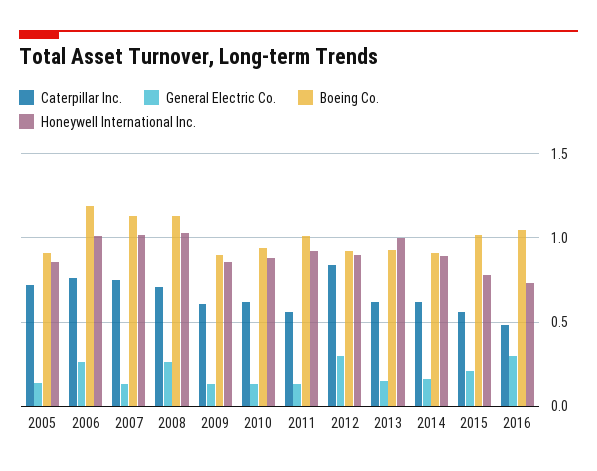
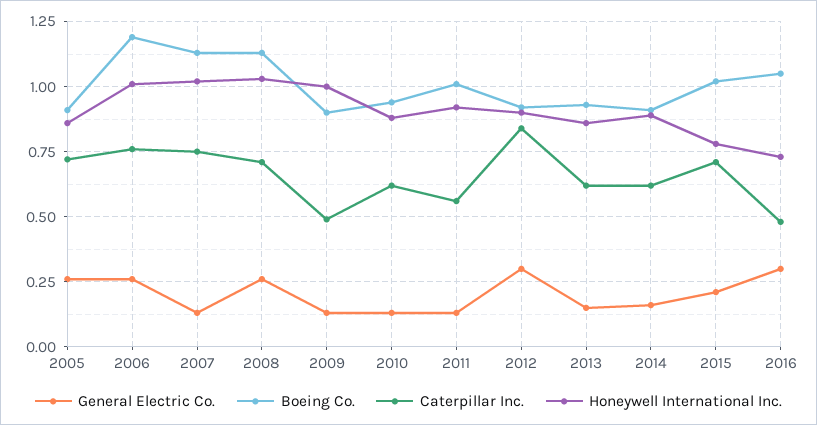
  {
    "Caterpillar Inc.": {
      "2005": 0.7,
      "2006": 0.75,
      "2007": 0.75,
      "2008": 0.7,
-     "2009": 0.6,
+     "2009": 0.5,
      "2010": 0.6,
      "2011": 0.55,
      "2012": 0.85,
      "2013": 0.6,
      "2014": 0.6,
-     "2015": 0.55,
+     "2015": 0.7,
      "2016": 0.5
    },
    "General Electric Co.": {
-     "2005": 0.15,
+     "2005": 0.25,
      "2006": 0.25,
      "2007": 0.15,
      "2008": 0.25,
      "2009": 0.15,
      "2010": 0.15,
      "2011": 0.15,
      "2012": 0.3,
      "2013": 0.15,
      "2014": 0.15,
      "2015": 0.2,
      "2016": 0.3
    },
    "Boeing Co.": {
      "2005": 0.9,
      "2006": 1.2,
      "2007": 1.15,
      "2008": 1.15,
      "2009": 0.9,
      "2010": 0.95,
      "2011": 1,
      "2012": 0.9,
      "2013": 0.95,
      "2014": 0.9,
      "2015": 1,
      "2016": 1.05
    },
    "Honeywell International Inc.": {
      "2005": 0.85,
      "2006": 1,
      "2007": 1,
      "2008": 1.05,
-     "2009": 0.85,
+     "2009": 1,
      "2010": 0.9,
      "2011": 0.9,
      "2012": 0.9,
-     "2013": 1,
+     "2013": 0.85,
      "2014": 0.9,
      "2015": 0.8,
      "2016": 0.75
    }
  }

